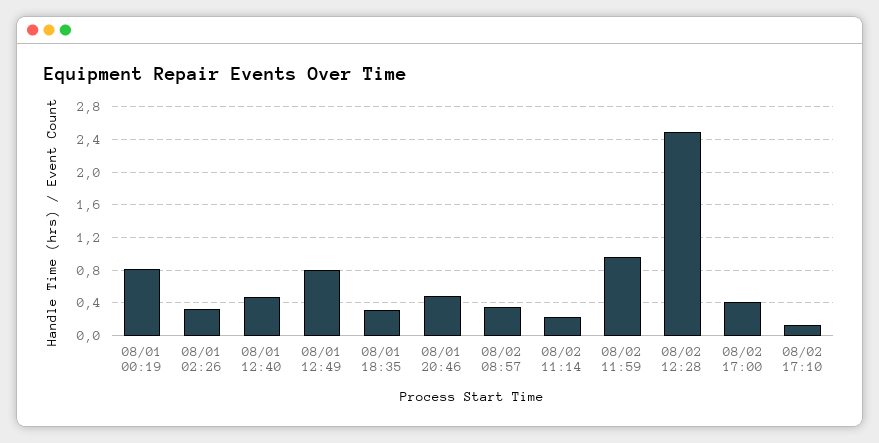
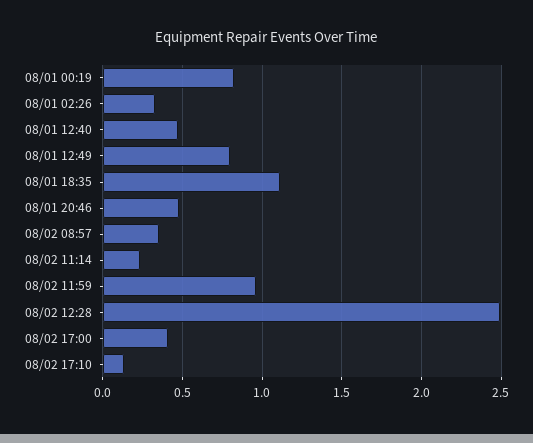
  {
    "08/01 00:19": 0.8,
    "08/01 02:26": 0.35,
    "08/01 12:40": 0.45,
    "08/01 12:49": 0.8,
-   "08/01 18:35": 0.3,
+   "08/01 18:35": 1.1,
    "08/01 20:46": 0.5,
    "08/02 08:57": 0.35,
    "08/02 11:14": 0.25,
    "08/02 11:59": 0.95,
    "08/02 12:28": 2.5,
    "08/02 17:00": 0.4,
    "08/02 17:10": 0.15
  }

